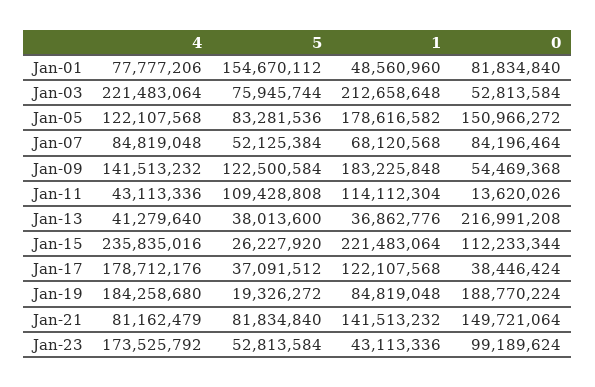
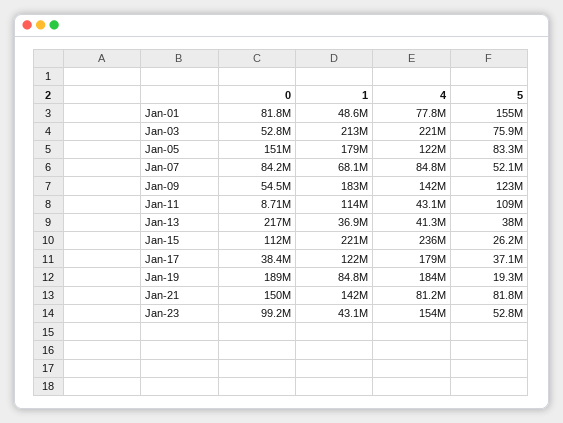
  {
    "4": {
      "Jan-01": 77777206,
      "Jan-03": 221483064,
      "Jan-05": 122107568,
      "Jan-07": 84819048,
      "Jan-09": 141513232,
      "Jan-11": 43113336,
      "Jan-13": 41279640,
      "Jan-15": 235835016,
      "Jan-17": 178712176,
      "Jan-19": 184258680,
      "Jan-21": 81162479,
-     "Jan-23": 173525792
+     "Jan-23": 154000000
    },
    "5": {
      "Jan-01": 154670112,
      "Jan-03": 75945744,
      "Jan-05": 83281536,
      "Jan-07": 52125384,
      "Jan-09": 122500584,
      "Jan-11": 109428808,
      "Jan-13": 38013600,
      "Jan-15": 26227920,
      "Jan-17": 37091512,
      "Jan-19": 19326272,
      "Jan-21": 81834840,
      "Jan-23": 52813584
    },
    "1": {
      "Jan-01": 48560960,
      "Jan-03": 212658648,
      "Jan-05": 178616582,
      "Jan-07": 68120568,
      "Jan-09": 183225848,
      "Jan-11": 114112304,
      "Jan-13": 36862776,
      "Jan-15": 221483064,
      "Jan-17": 122107568,
      "Jan-19": 84819048,
      "Jan-21": 141513232,
      "Jan-23": 43113336
    },
    "0": {
      "Jan-01": 81834840,
      "Jan-03": 52813584,
      "Jan-05": 150966272,
      "Jan-07": 84196464,
      "Jan-09": 54469368,
-     "Jan-11": 13620026,
+     "Jan-11": 8710000,
      "Jan-13": 216991208,
      "Jan-15": 112233344,
      "Jan-17": 38446424,
      "Jan-19": 188770224,
      "Jan-21": 149721064,
      "Jan-23": 99189624
    }
  }

